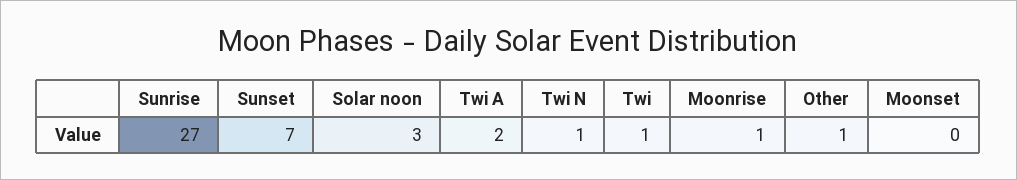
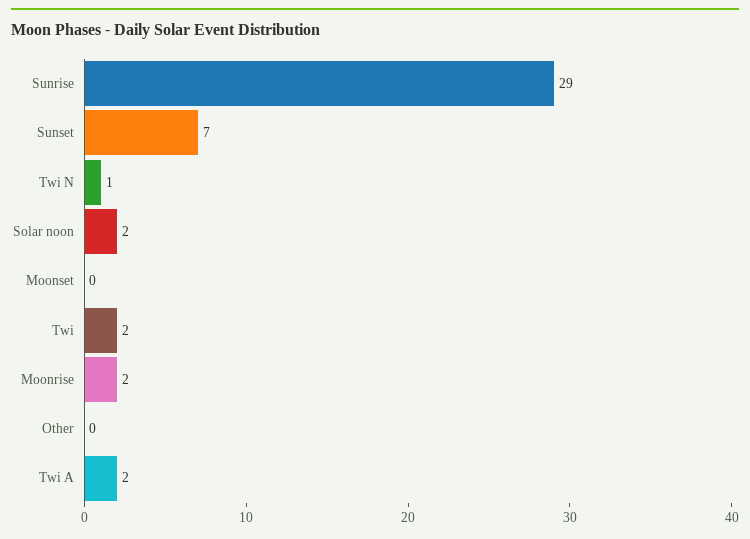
  {
-   "Sunrise": 27,
+   "Sunrise": 29,
    "Sunset": 7,
-   "Solar noon": 3,
+   "Solar noon": 2,
    "Twi A": 2,
    "Twi N": 1,
-   "Twi": 1,
+   "Twi": 2,
-   "Moonrise": 1,
+   "Moonrise": 2,
-   "Other": 1,
+   "Other": 0,
    "Moonset": 0
  }

